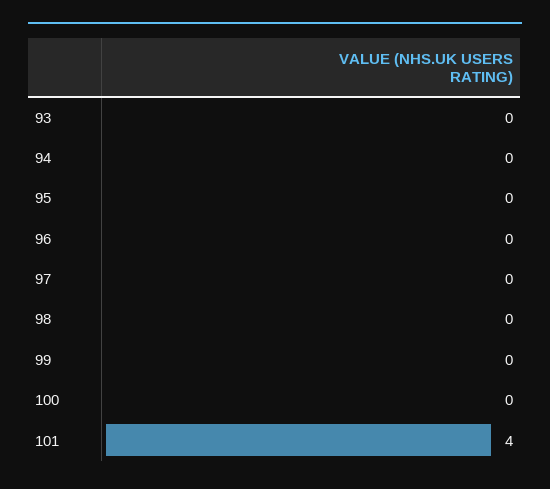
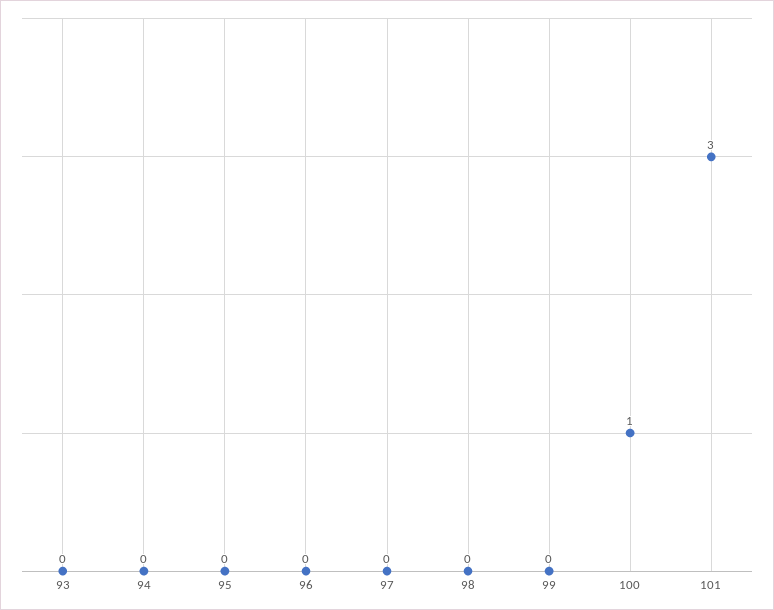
  {
    "93": 0,
    "94": 0,
    "95": 0,
    "96": 0,
    "97": 0,
    "98": 0,
    "99": 0,
-   "100": 0,
+   "100": 1,
-   "101": 4
+   "101": 3
  }

